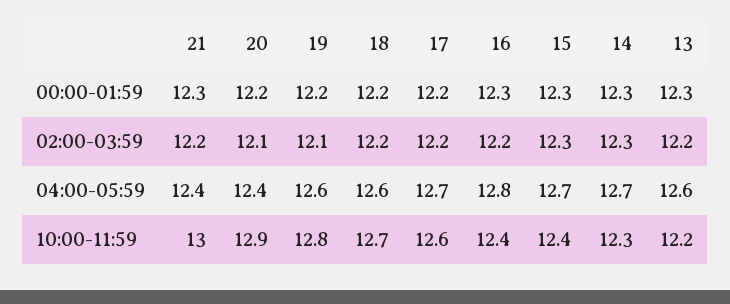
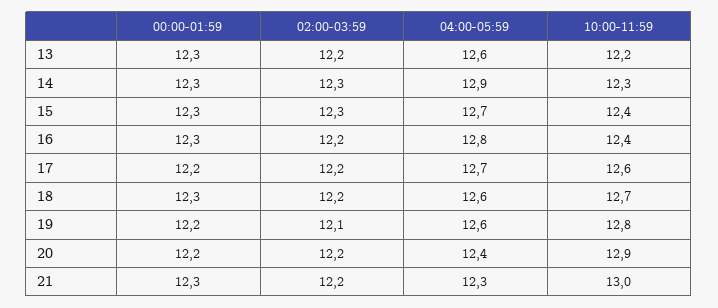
  {
    "21": {
      "00:00-01:59": 12.3,
      "02:00-03:59": 12.2,
-     "04:00-05:59": 12.4,
+     "04:00-05:59": 12.3,
      "10:00-11:59": 13
    },
    "20": {
      "00:00-01:59": 12.2,
-     "02:00-03:59": 12.1,
+     "02:00-03:59": 12.2,
      "04:00-05:59": 12.4,
      "10:00-11:59": 12.9
    },
    "19": {
      "00:00-01:59": 12.2,
      "02:00-03:59": 12.1,
      "04:00-05:59": 12.6,
      "10:00-11:59": 12.8
    },
    "18": {
-     "00:00-01:59": 12.2,
+     "00:00-01:59": 12.3,
      "02:00-03:59": 12.2,
      "04:00-05:59": 12.6,
      "10:00-11:59": 12.7
    },
    "17": {
      "00:00-01:59": 12.2,
      "02:00-03:59": 12.2,
      "04:00-05:59": 12.7,
      "10:00-11:59": 12.6
    },
    "16": {
      "00:00-01:59": 12.3,
      "02:00-03:59": 12.2,
      "04:00-05:59": 12.8,
      "10:00-11:59": 12.4
    },
    "15": {
      "00:00-01:59": 12.3,
      "02:00-03:59": 12.3,
      "04:00-05:59": 12.7,
      "10:00-11:59": 12.4
    },
    "14": {
      "00:00-01:59": 12.3,
      "02:00-03:59": 12.3,
-     "04:00-05:59": 12.7,
+     "04:00-05:59": 12.9,
      "10:00-11:59": 12.3
    },
    "13": {
      "00:00-01:59": 12.3,
      "02:00-03:59": 12.2,
      "04:00-05:59": 12.6,
      "10:00-11:59": 12.2
    }
  }

